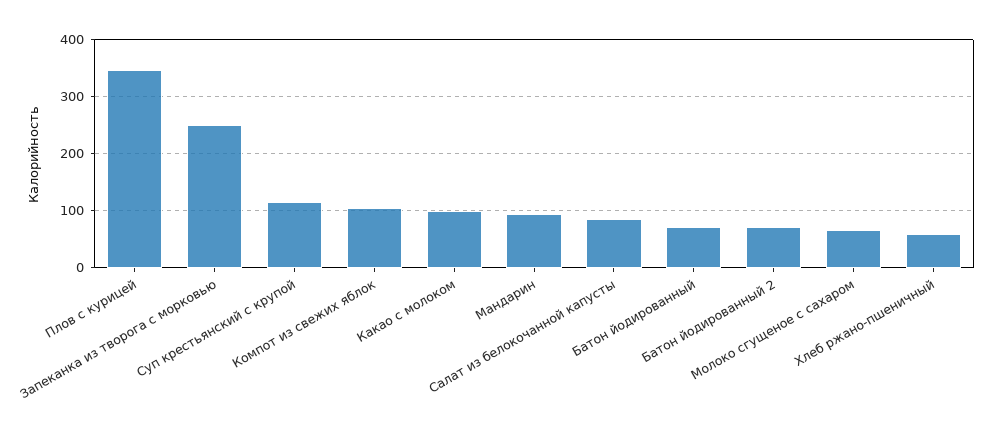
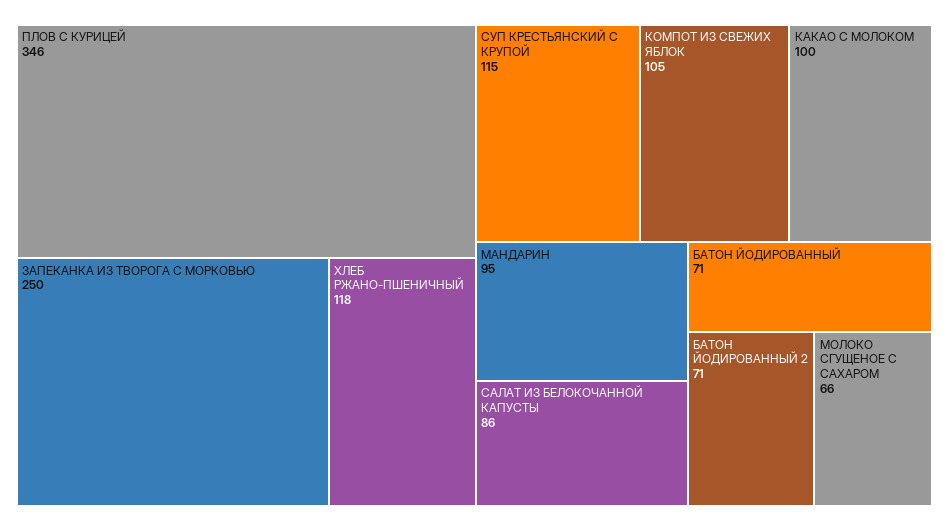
  {
    "Плов с курицей": 346,
    "Запеканка из творога с морковью": 250,
    "Суп крестьянский с крупой": 115,
    "Компот из свежих яблок": 105,
    "Какао с молоком": 100,
    "Мандарин": 95,
    "Салат из белокочанной капусты": 86,
    "Батон йодированный": 71,
    "Батон йодированный 2": 71,
    "Молоко сгущеное с сахаром": 66,
-   "Хлеб ржано-пшеничный": 60
+   "Хлеб ржано-пшеничный": 118
  }

